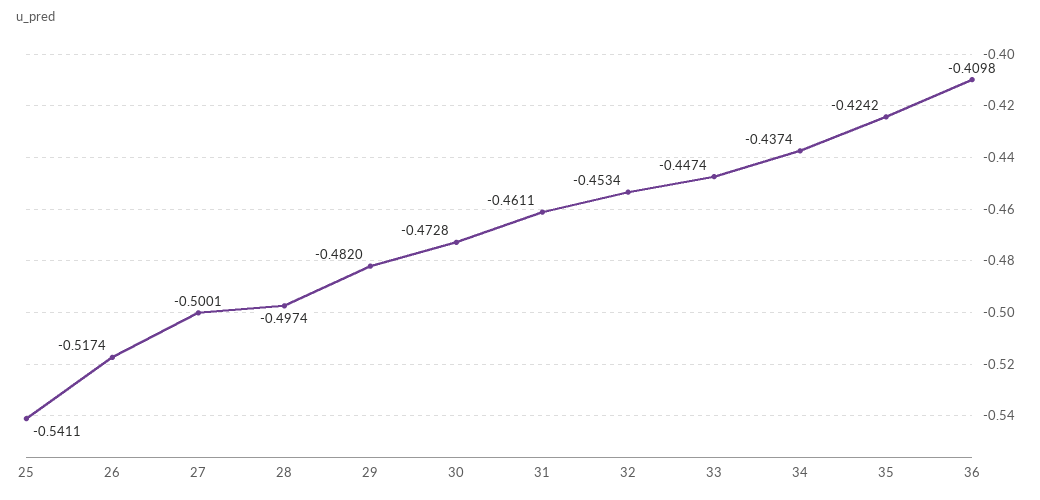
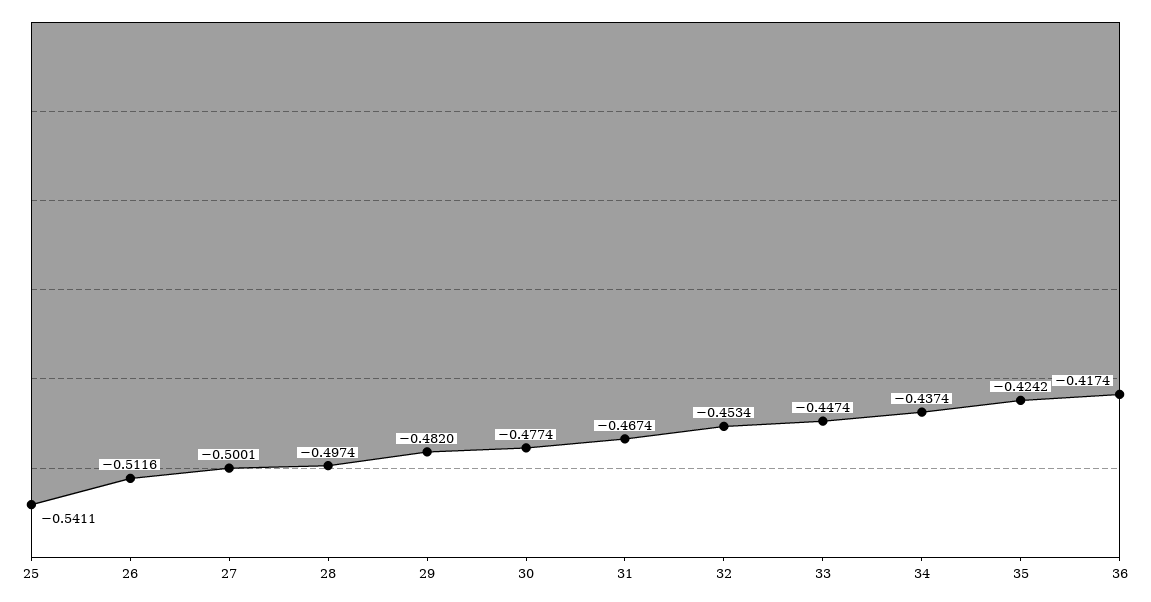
  {
    "25": -0.5411,
-   "26": -0.5174,
+   "26": -0.5116,
    "27": -0.5001,
    "28": -0.4974,
    "29": -0.482,
-   "30": -0.4728,
+   "30": -0.4774,
-   "31": -0.4611,
+   "31": -0.4674,
    "32": -0.4534,
    "33": -0.4474,
    "34": -0.4374,
    "35": -0.4242,
-   "36": -0.4098
+   "36": -0.4174
  }

